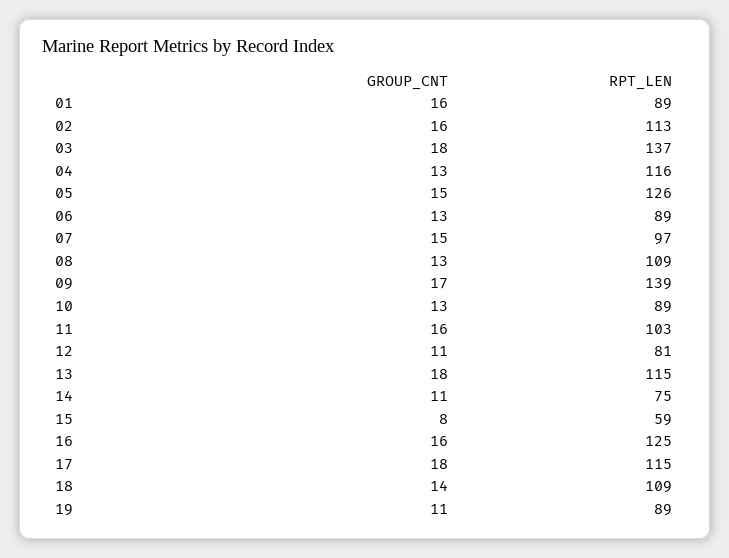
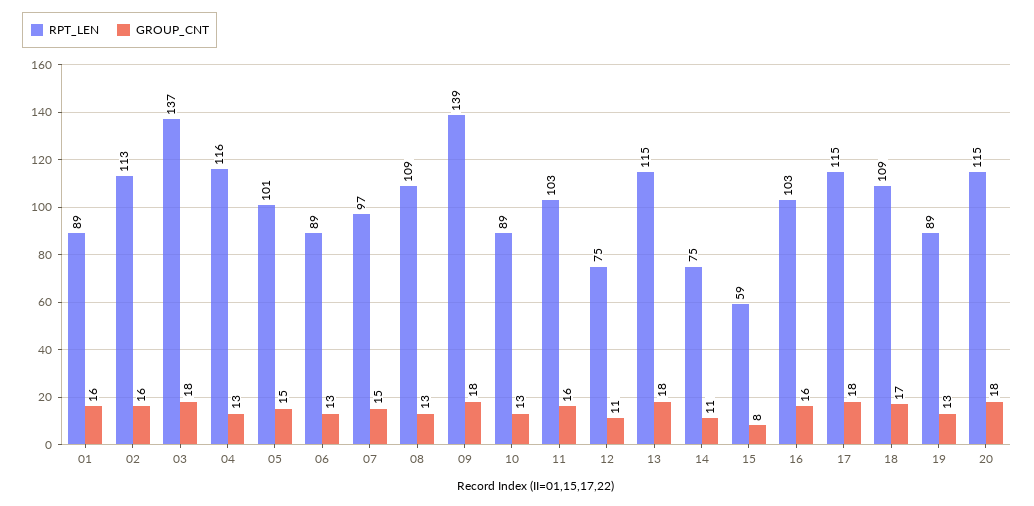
  {
    "GROUP_CNT": {
      "01": 16,
      "02": 16,
      "03": 18,
      "04": 13,
      "05": 15,
      "06": 13,
      "07": 15,
      "08": 13,
-     "09": 17,
+     "09": 18,
      "10": 13,
      "11": 16,
      "12": 11,
      "13": 18,
      "14": 11,
      "15": 8,
      "16": 16,
      "17": 18,
-     "18": 14,
+     "18": 17,
-     "19": 11
+     "19": 13,
+     "20": 18
    },
    "RPT_LEN": {
      "01": 89,
      "02": 113,
      "03": 137,
      "04": 116,
-     "05": 126,
+     "05": 101,
      "06": 89,
      "07": 97,
      "08": 109,
      "09": 139,
      "10": 89,
      "11": 103,
-     "12": 81,
+     "12": 75,
      "13": 115,
      "14": 75,
      "15": 59,
-     "16": 125,
+     "16": 103,
      "17": 115,
      "18": 109,
-     "19": 89
+     "19": 89,
+     "20": 115
    }
  }

